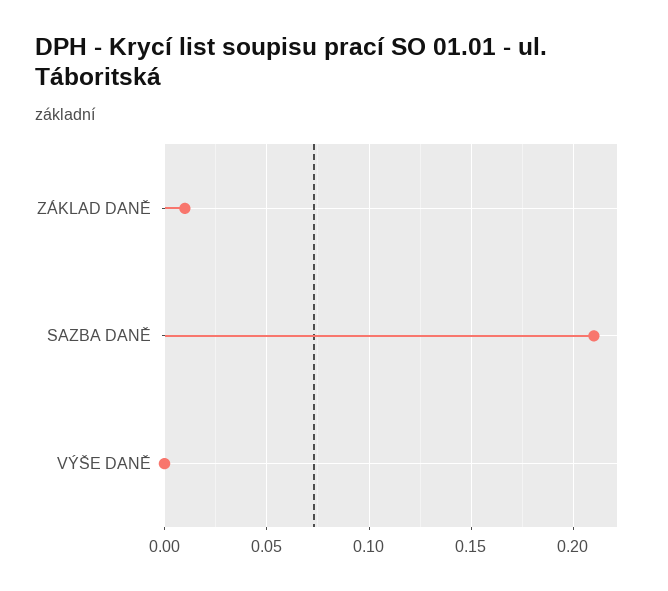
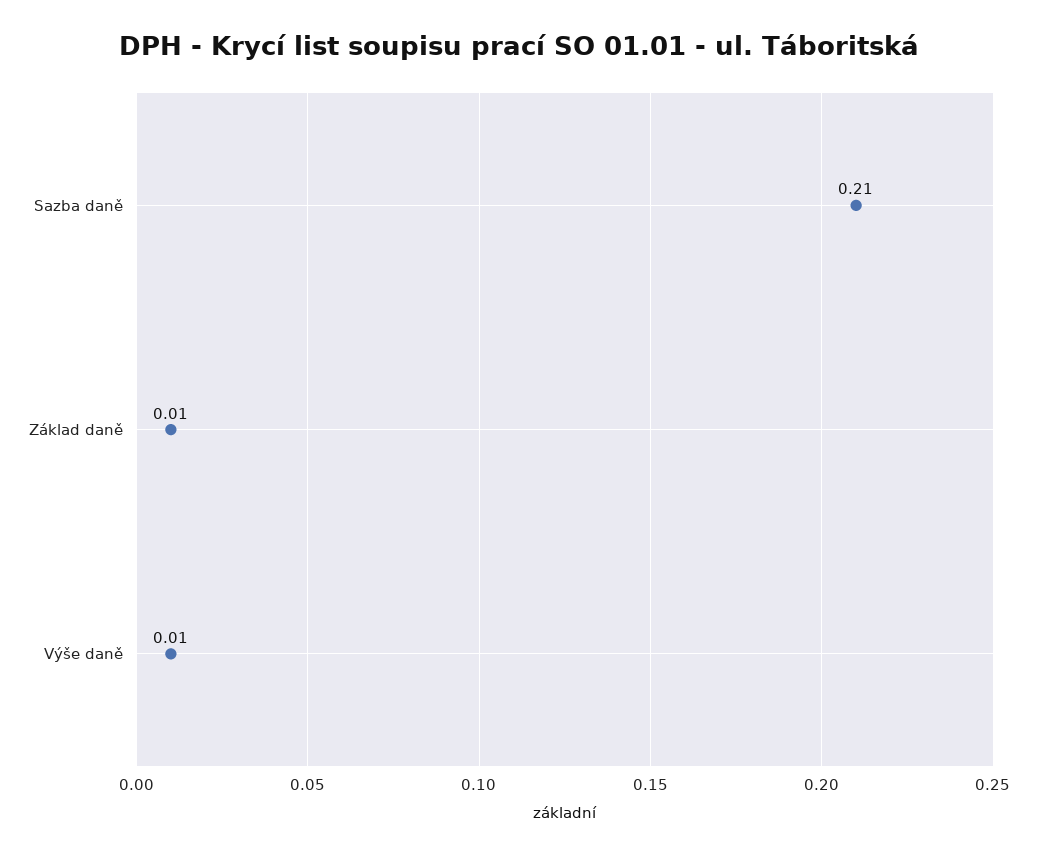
  {
    "ZÁKLAD DANĚ": 0.01,
    "SAZBA DANĚ": 0.21,
-   "VÝŠE DANĚ": 0
+   "VÝŠE DANĚ": 0.01
  }

